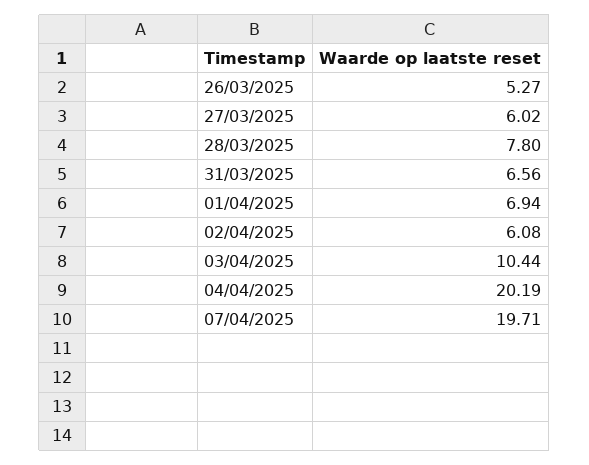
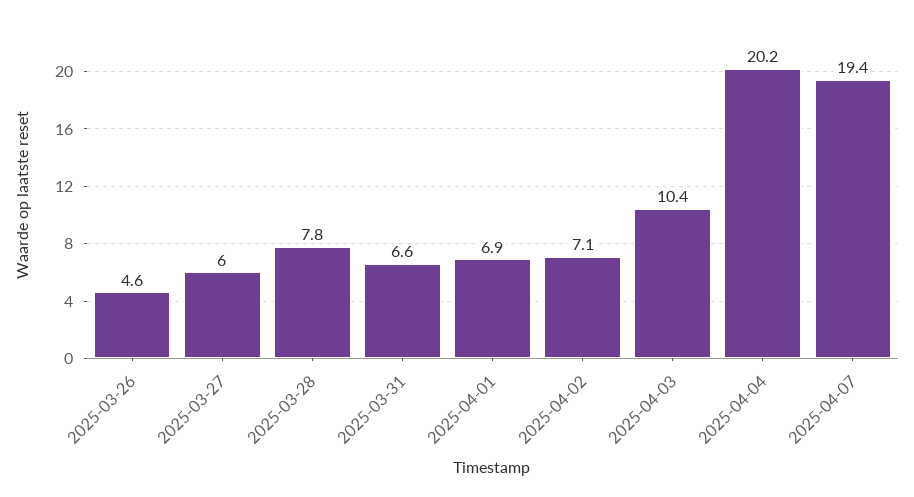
  {
-   "26/03/2025": 5.27,
+   "26/03/2025": 4.6,
    "27/03/2025": 6.02,
    "28/03/2025": 7.8,
    "31/03/2025": 6.56,
    "01/04/2025": 6.94,
-   "02/04/2025": 6.08,
+   "02/04/2025": 7.1,
    "03/04/2025": 10.44,
    "04/04/2025": 20.19,
-   "07/04/2025": 19.71
+   "07/04/2025": 19.4
  }

